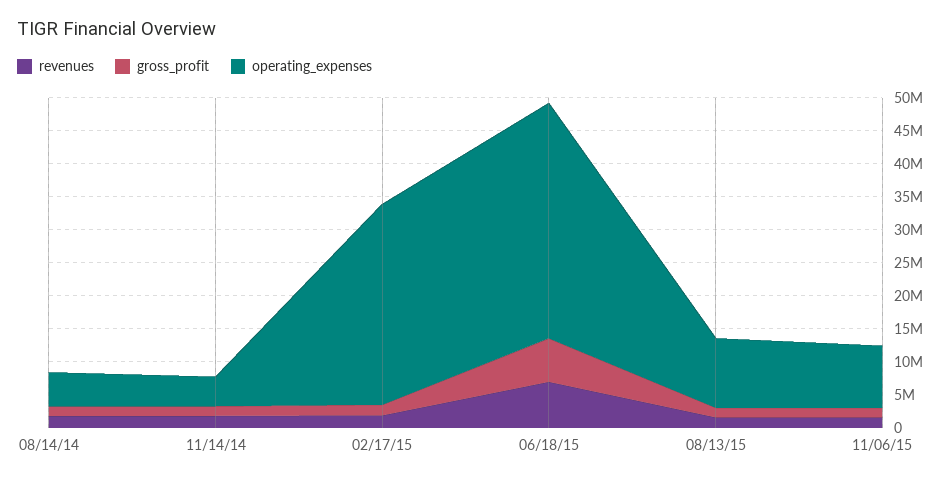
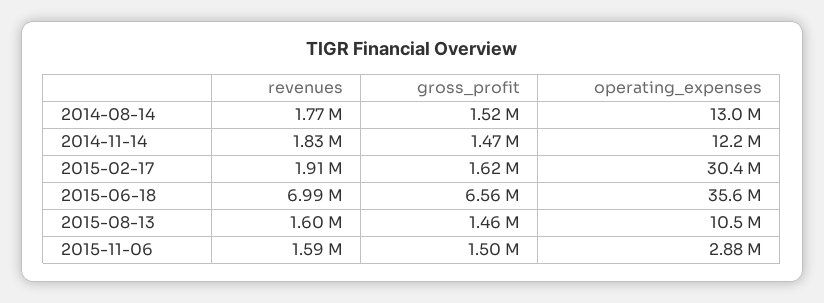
  {
    "revenues": {
      "08/14/14": 1770000,
      "11/14/14": 1830000,
      "02/17/15": 1910000,
      "06/18/15": 6990000,
      "08/13/15": 1600000,
      "11/06/15": 1590000
    },
    "gross_profit": {
      "08/14/14": 1520000,
      "11/14/14": 1470000,
      "02/17/15": 1620000,
      "06/18/15": 6560000,
      "08/13/15": 1460000,
      "11/06/15": 1500000
    },
    "operating_expenses": {
-     "08/14/14": 5000000,
+     "08/14/14": 13000000,
-     "11/14/14": 5000000,
+     "11/14/14": 12200000,
      "02/17/15": 30400000,
      "06/18/15": 35600000,
      "08/13/15": 10500000,
-     "11/06/15": 10000000
+     "11/06/15": 2880000
    }
  }

